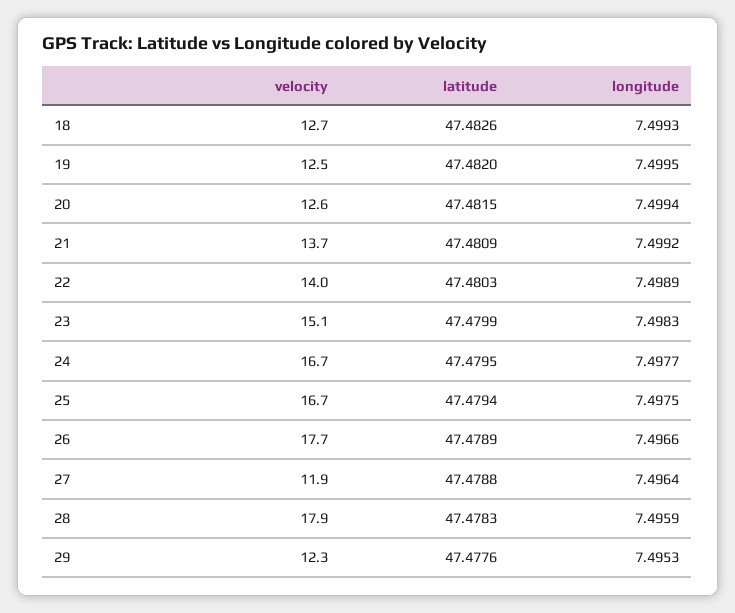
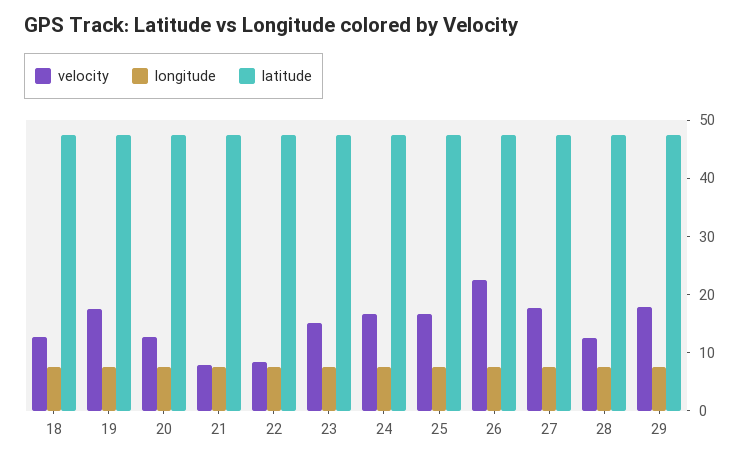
  {
    "velocity": {
      "18": 12.7,
-     "19": 12.5,
+     "19": 18,
      "20": 12.6,
-     "21": 13.7,
+     "21": 8,
-     "22": 14,
+     "22": 8,
      "23": 15.1,
      "24": 16.7,
      "25": 16.7,
-     "26": 17.7,
+     "26": 22,
-     "27": 11.9,
+     "27": 18,
-     "28": 17.9,
+     "28": 12,
-     "29": 12.3
+     "29": 18
    },
    "latitude": {
      "18": 47.4826,
      "19": 47.482,
      "20": 47.4815,
      "21": 47.4809,
      "22": 47.4803,
      "23": 47.4799,
      "24": 47.4795,
      "25": 47.4794,
      "26": 47.4789,
      "27": 47.4788,
      "28": 47.4783,
      "29": 47.4776
    },
    "longitude": {
      "18": 7.4993,
      "19": 7.4995,
      "20": 7.4994,
      "21": 7.4992,
      "22": 7.4989,
      "23": 7.4983,
      "24": 7.4977,
      "25": 7.4975,
      "26": 7.4966,
      "27": 7.4964,
      "28": 7.4959,
      "29": 7.4953
    }
  }

